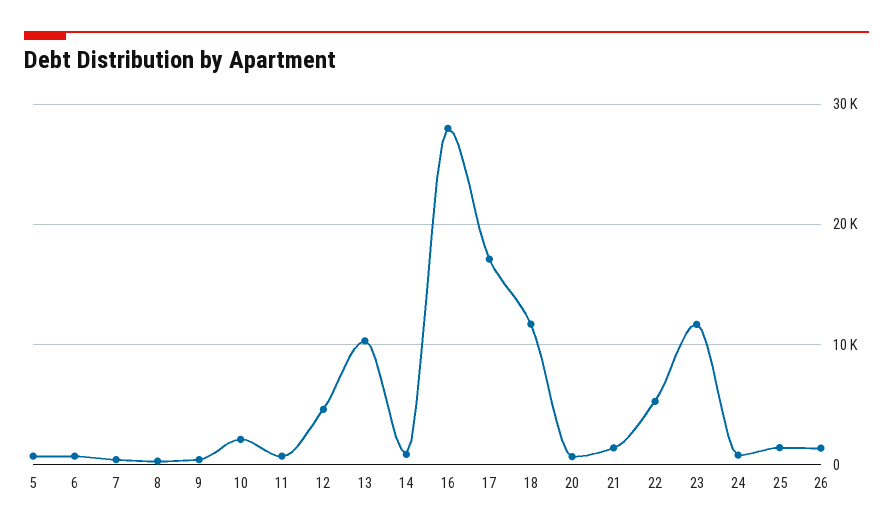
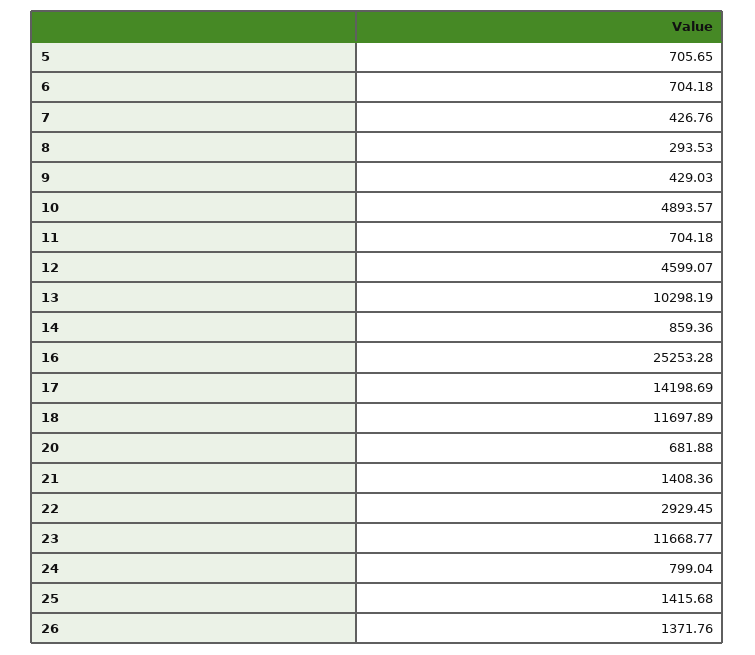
  {
    "5": 705.65,
    "6": 704.18,
    "7": 426.76,
    "8": 293.53,
    "9": 429.03,
-   "10": 2000,
+   "10": 4893.57,
    "11": 704.18,
    "12": 4599.07,
    "13": 10298.19,
    "14": 859.36,
-   "16": 28000,
+   "16": 25253.28,
-   "17": 17000,
+   "17": 14198.69,
    "18": 11697.89,
    "20": 681.88,
    "21": 1408.36,
-   "22": 5000,
+   "22": 2929.45,
    "23": 11668.77,
    "24": 799.04,
    "25": 1415.68,
    "26": 1371.76
  }

